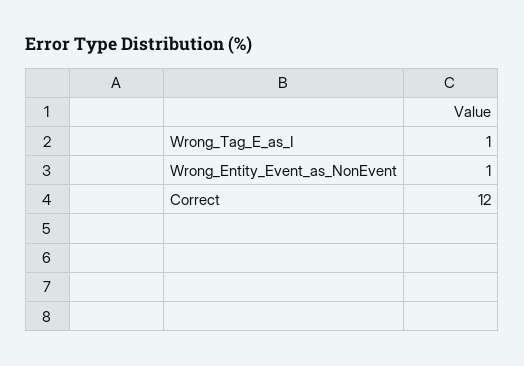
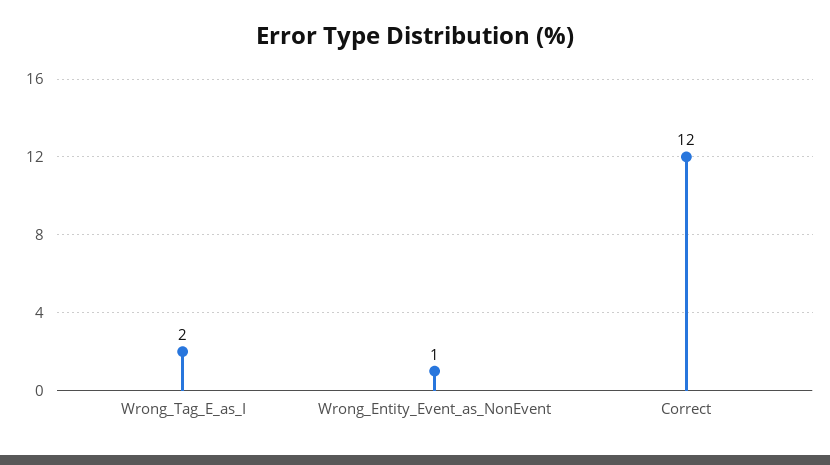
  {
-   "Wrong_Tag_E_as_I": 1,
+   "Wrong_Tag_E_as_I": 2,
    "Wrong_Entity_Event_as_NonEvent": 1,
    "Correct": 12
  }

